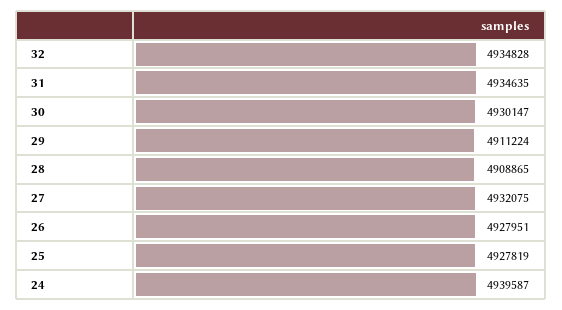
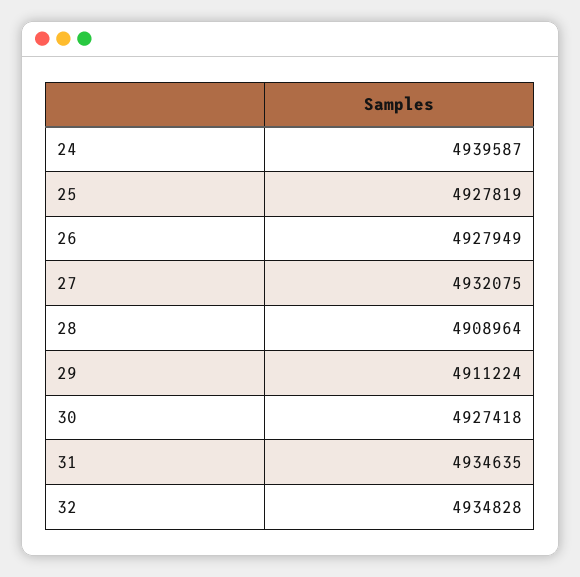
  {
    "32": 4934828,
    "31": 4934635,
-   "30": 4930147,
+   "30": 4927418,
    "29": 4911224,
-   "28": 4908865,
+   "28": 4908964,
    "27": 4932075,
-   "26": 4927951,
+   "26": 4927949,
    "25": 4927819,
    "24": 4939587
  }

